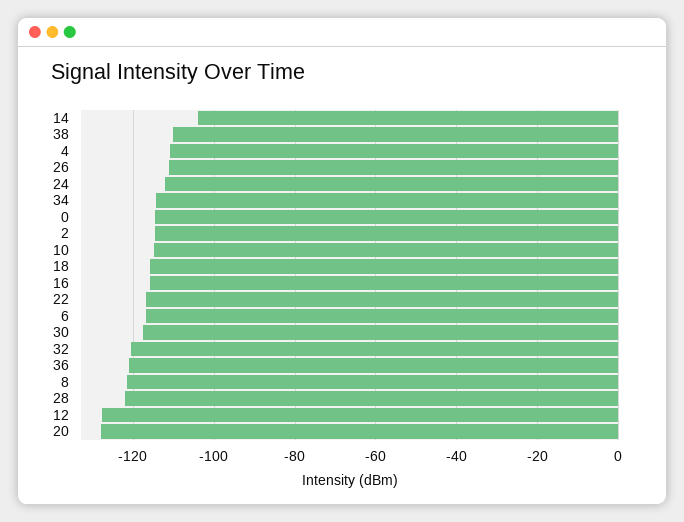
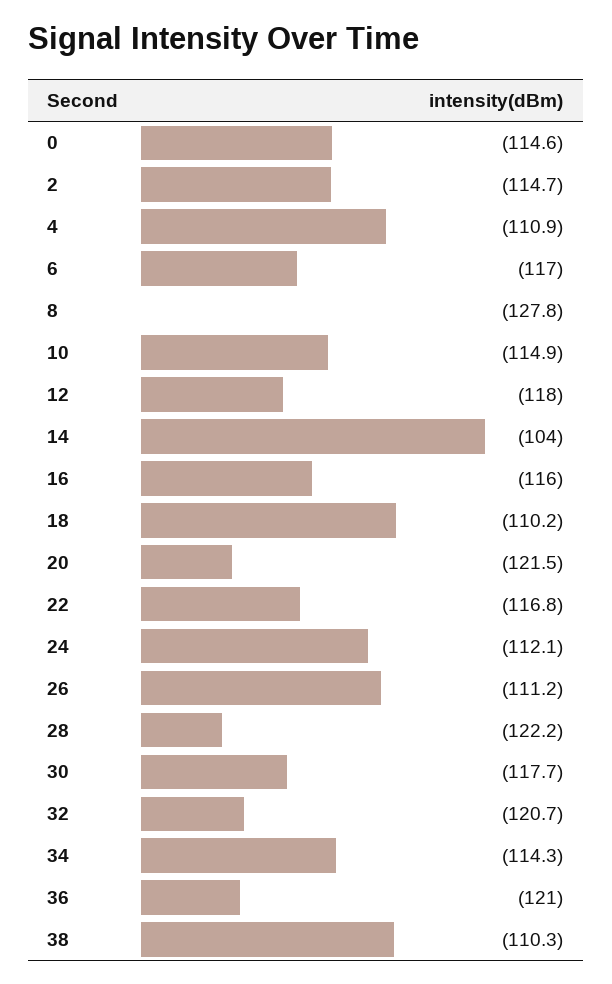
  {
    "14": -104,
    "38": -110.3,
    "4": -110.9,
    "26": -111.2,
    "24": -112.1,
    "34": -114.3,
    "0": -114.6,
    "2": -114.7,
    "10": -114.9,
-   "18": -116,
+   "18": -110.2,
    "16": -116,
    "22": -116.8,
    "6": -117,
    "30": -117.7,
    "32": -120.7,
    "36": -121,
-   "8": -122,
+   "8": -127.8,
    "28": -122.2,
-   "12": -128,
+   "12": -118,
-   "20": -128
+   "20": -121.5
  }

